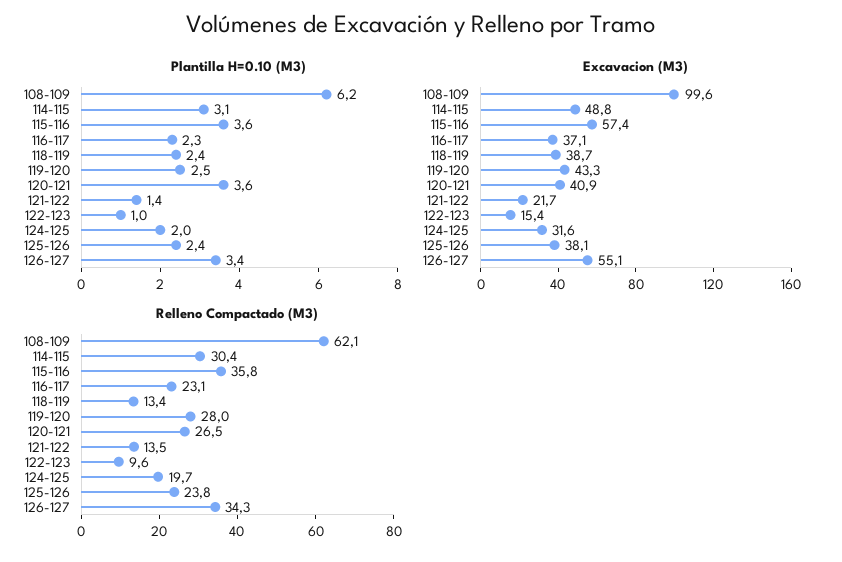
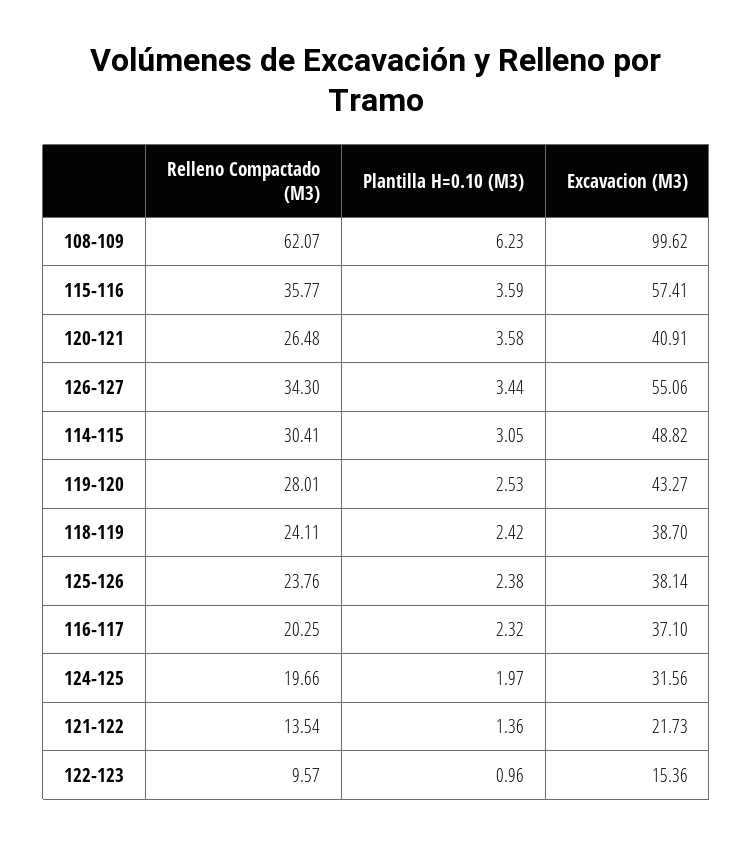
  {
    "Plantilla H=0.10 (M3)": {
      "108-109": 6.23,
      "114-115": 3.05,
      "115-116": 3.59,
      "116-117": 2.32,
      "118-119": 2.42,
      "119-120": 2.53,
      "120-121": 3.58,
      "121-122": 1.36,
      "122-123": 0.96,
      "124-125": 1.97,
      "125-126": 2.38,
      "126-127": 3.44
    },
    "Excavacion (M3)": {
      "108-109": 99.62,
      "114-115": 48.82,
      "115-116": 57.41,
      "116-117": 37.1,
      "118-119": 38.7,
      "119-120": 43.27,
      "120-121": 40.91,
      "121-122": 21.73,
      "122-123": 15.36,
      "124-125": 31.56,
      "125-126": 38.14,
      "126-127": 55.06
    },
    "Relleno Compactado (M3)": {
      "108-109": 62.07,
      "114-115": 30.41,
      "115-116": 35.77,
-     "116-117": 23.1,
+     "116-117": 20.25,
-     "118-119": 13.4,
+     "118-119": 24.11,
      "119-120": 28.01,
      "120-121": 26.48,
      "121-122": 13.54,
      "122-123": 9.57,
      "124-125": 19.66,
      "125-126": 23.76,
      "126-127": 34.3
    }
  }

